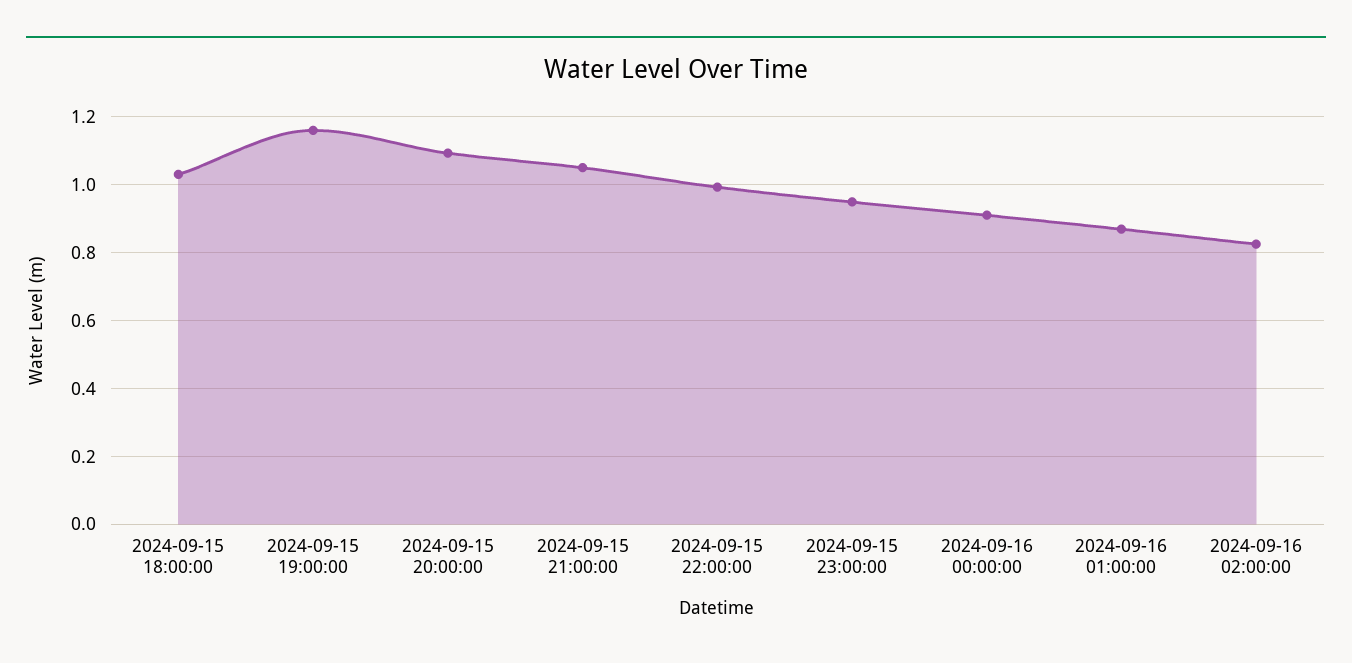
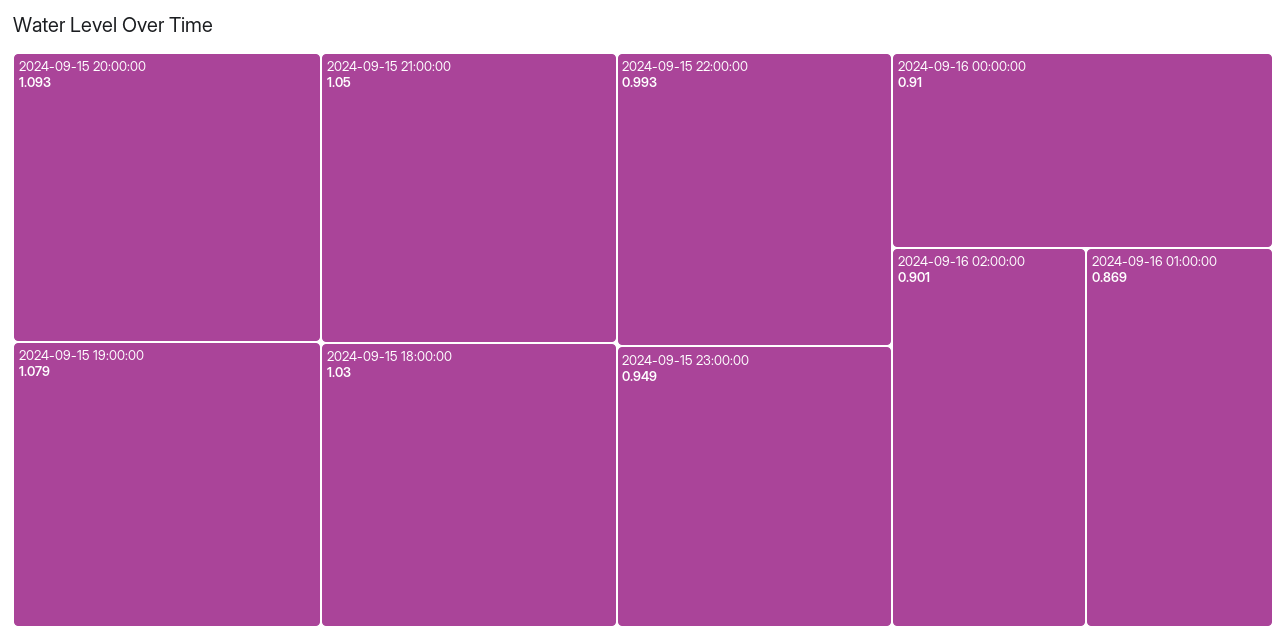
  {
    "2024-09-15 18:00:00": 1.03,
-   "2024-09-15 19:00:00": 1.16,
+   "2024-09-15 19:00:00": 1.079,
    "2024-09-15 20:00:00": 1.093,
    "2024-09-15 21:00:00": 1.05,
    "2024-09-15 22:00:00": 0.993,
    "2024-09-15 23:00:00": 0.949,
    "2024-09-16 00:00:00": 0.91,
    "2024-09-16 01:00:00": 0.869,
-   "2024-09-16 02:00:00": 0.82
+   "2024-09-16 02:00:00": 0.901
  }

